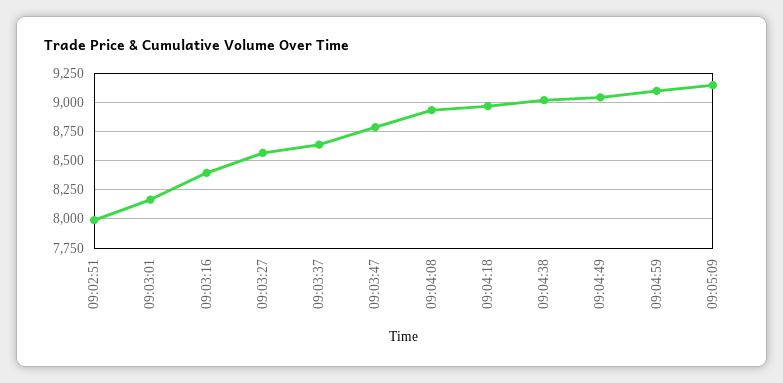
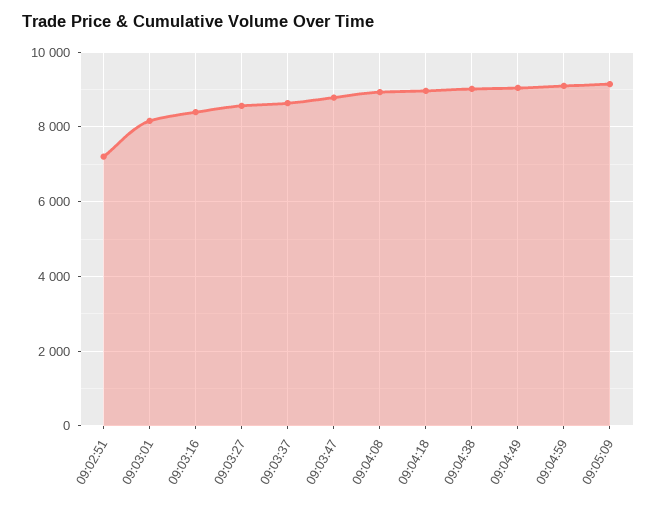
  {
-   "09:02:51": 8000,
+   "09:02:51": 7200,
    "09:03:01": 8200,
    "09:03:16": 8400,
    "09:03:27": 8600,
    "09:03:37": 8600,
    "09:03:47": 8800,
    "09:04:08": 9000,
    "09:04:18": 9000,
    "09:04:38": 9000,
    "09:04:49": 9000,
    "09:04:59": 9200,
    "09:05:09": 9200
  }

